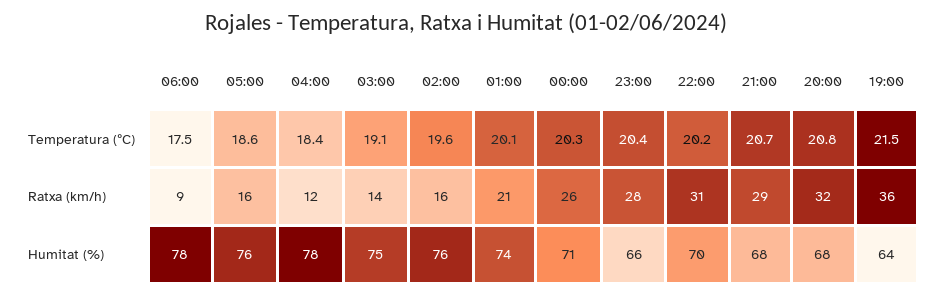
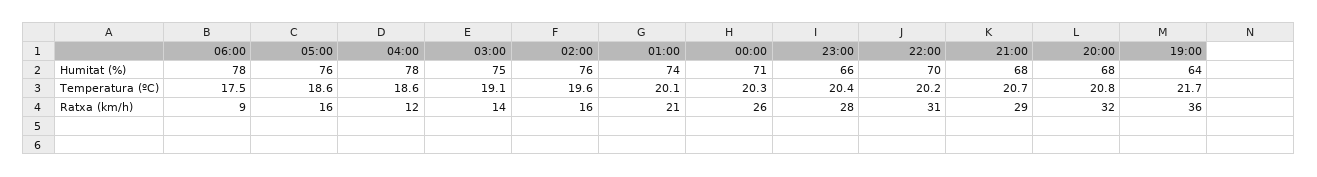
  {
    "06:00": {
      "Temperatura (ºC)": 17.5,
      "Ratxa (km/h)": 9,
      "Humitat (%)": 78
    },
    "05:00": {
      "Temperatura (ºC)": 18.6,
      "Ratxa (km/h)": 16,
      "Humitat (%)": 76
    },
    "04:00": {
-     "Temperatura (ºC)": 18.4,
+     "Temperatura (ºC)": 18.6,
      "Ratxa (km/h)": 12,
      "Humitat (%)": 78
    },
    "03:00": {
      "Temperatura (ºC)": 19.1,
      "Ratxa (km/h)": 14,
      "Humitat (%)": 75
    },
    "02:00": {
      "Temperatura (ºC)": 19.6,
      "Ratxa (km/h)": 16,
      "Humitat (%)": 76
    },
    "01:00": {
      "Temperatura (ºC)": 20.1,
      "Ratxa (km/h)": 21,
      "Humitat (%)": 74
    },
    "00:00": {
      "Temperatura (ºC)": 20.3,
      "Ratxa (km/h)": 26,
      "Humitat (%)": 71
    },
    "23:00": {
      "Temperatura (ºC)": 20.4,
      "Ratxa (km/h)": 28,
      "Humitat (%)": 66
    },
    "22:00": {
      "Temperatura (ºC)": 20.2,
      "Ratxa (km/h)": 31,
      "Humitat (%)": 70
    },
    "21:00": {
      "Temperatura (ºC)": 20.7,
      "Ratxa (km/h)": 29,
      "Humitat (%)": 68
    },
    "20:00": {
      "Temperatura (ºC)": 20.8,
      "Ratxa (km/h)": 32,
      "Humitat (%)": 68
    },
    "19:00": {
-     "Temperatura (ºC)": 21.5,
+     "Temperatura (ºC)": 21.7,
      "Ratxa (km/h)": 36,
      "Humitat (%)": 64
    }
  }

